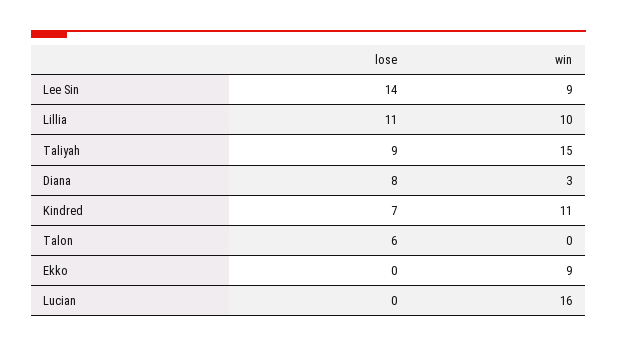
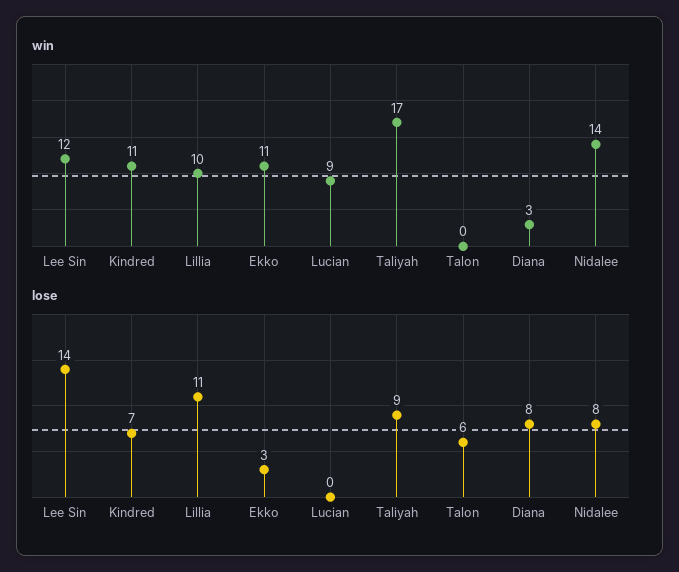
  {
    "lose": {
      "Lee Sin": 14,
      "Lillia": 11,
      "Taliyah": 9,
      "Diana": 8,
      "Kindred": 7,
      "Talon": 6,
-     "Ekko": 0,
+     "Ekko": 3,
-     "Lucian": 0
+     "Lucian": 0,
+     "Nidalee": 8
    },
    "win": {
-     "Lee Sin": 9,
+     "Lee Sin": 12,
      "Lillia": 10,
-     "Taliyah": 15,
+     "Taliyah": 17,
      "Diana": 3,
      "Kindred": 11,
      "Talon": 0,
-     "Ekko": 9,
+     "Ekko": 11,
-     "Lucian": 16
+     "Lucian": 9,
+     "Nidalee": 14
    }
  }

